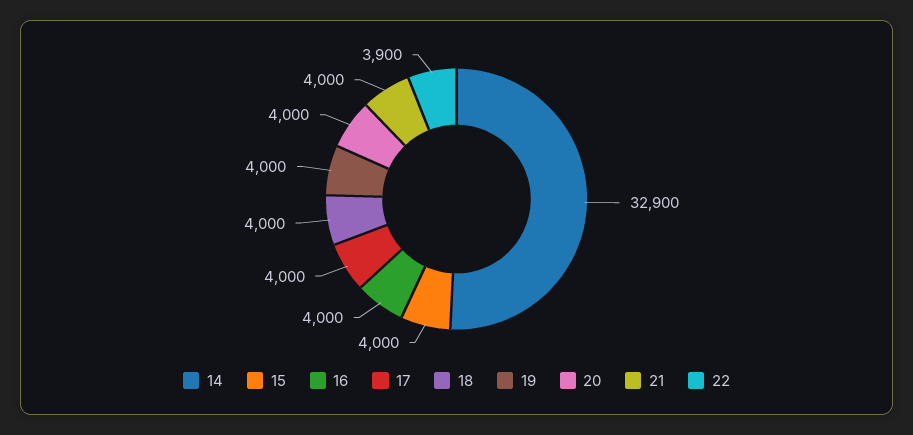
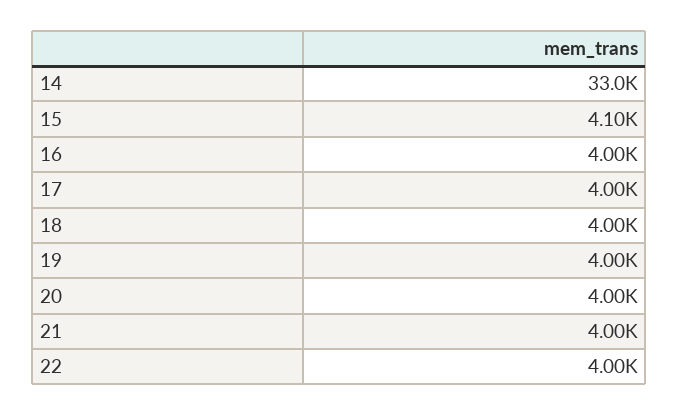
  {
-   "14": 32900,
+   "14": 33000,
-   "15": 4000,
+   "15": 4100,
    "16": 4000,
    "17": 4000,
    "18": 4000,
    "19": 4000,
    "20": 4000,
    "21": 4000,
-   "22": 3900
+   "22": 4000
  }

